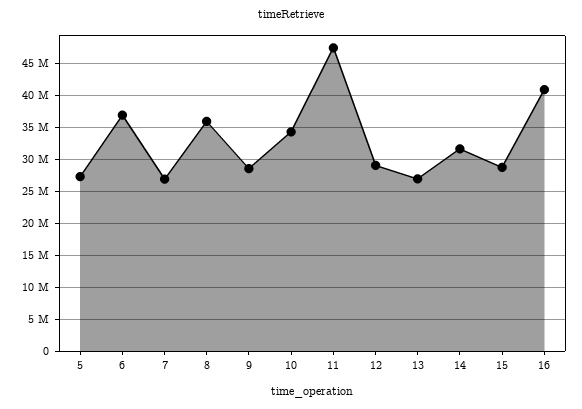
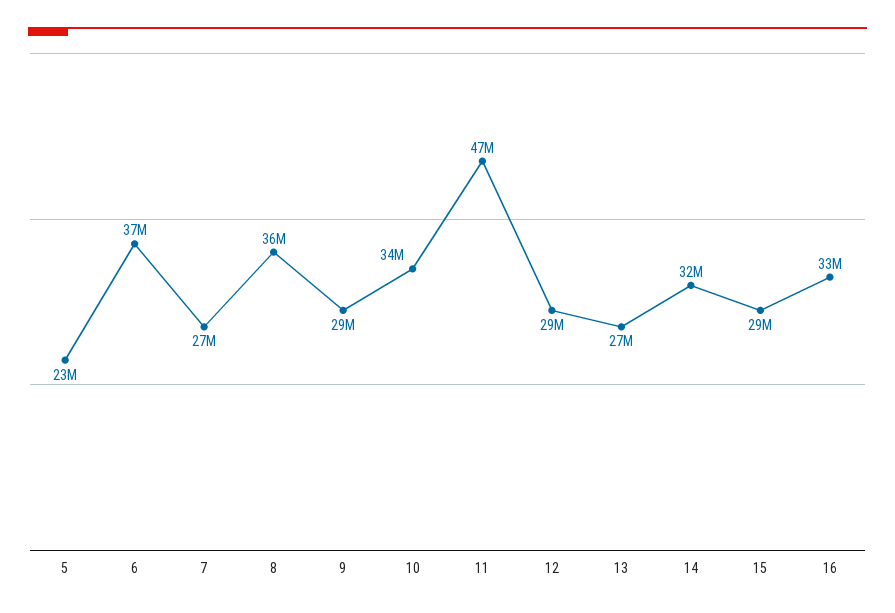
  {
-   "5": 27000000,
+   "5": 23000000,
    "6": 37000000,
    "7": 27000000,
    "8": 36000000,
    "9": 29000000,
    "10": 34000000,
    "11": 47000000,
    "12": 29000000,
    "13": 27000000,
    "14": 32000000,
    "15": 29000000,
-   "16": 41000000
+   "16": 33000000
  }

